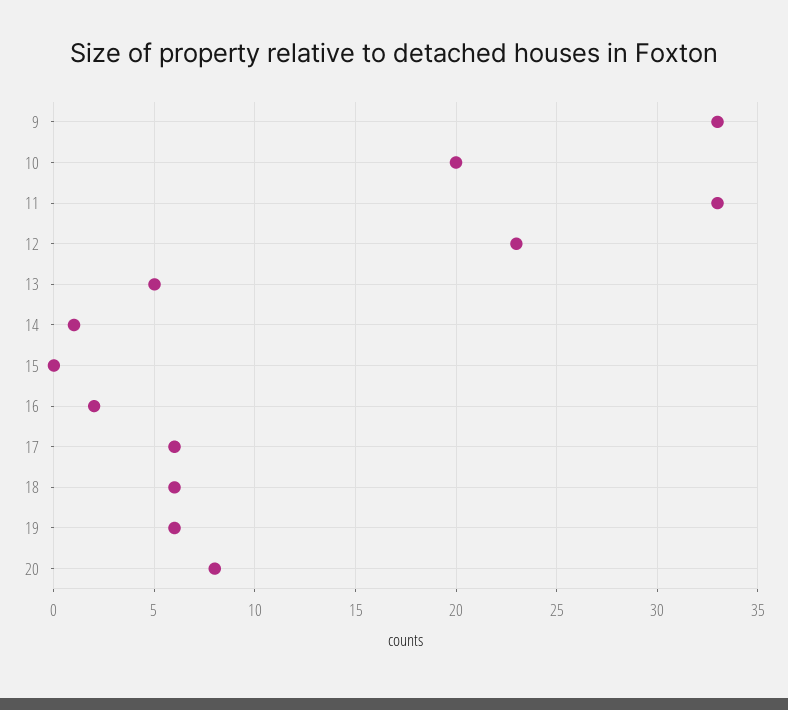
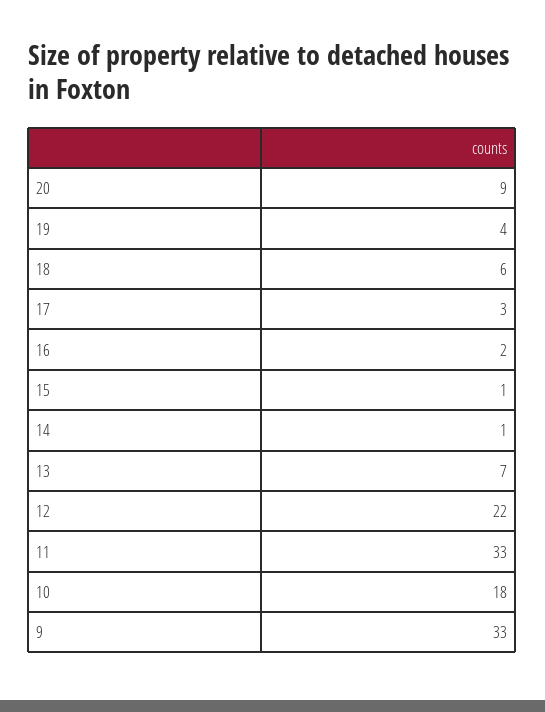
  {
    "9": 33,
-   "10": 20,
+   "10": 18,
    "11": 33,
-   "12": 23,
+   "12": 22,
-   "13": 5,
+   "13": 7,
    "14": 1,
-   "15": 0,
+   "15": 1,
    "16": 2,
-   "17": 6,
+   "17": 3,
    "18": 6,
-   "19": 6,
+   "19": 4,
-   "20": 8
+   "20": 9
  }

